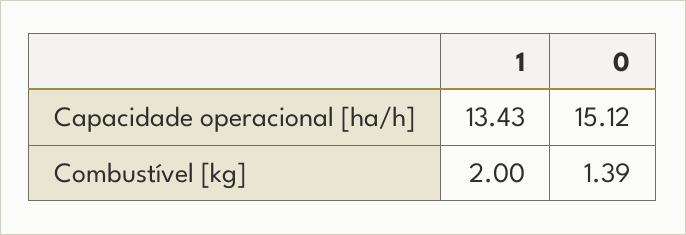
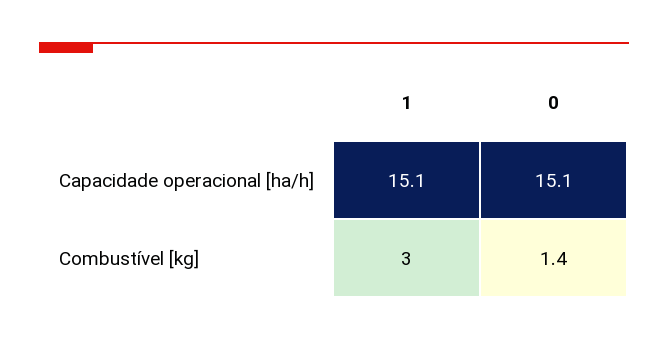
  {
    "1": {
-     "Capacidade operacional [ha/h]": 13.43,
+     "Capacidade operacional [ha/h]": 15.1,
-     "Combustível [kg]": 2
+     "Combustível [kg]": 3
    },
    "0": {
      "Capacidade operacional [ha/h]": 15.12,
      "Combustível [kg]": 1.39
    }
  }

